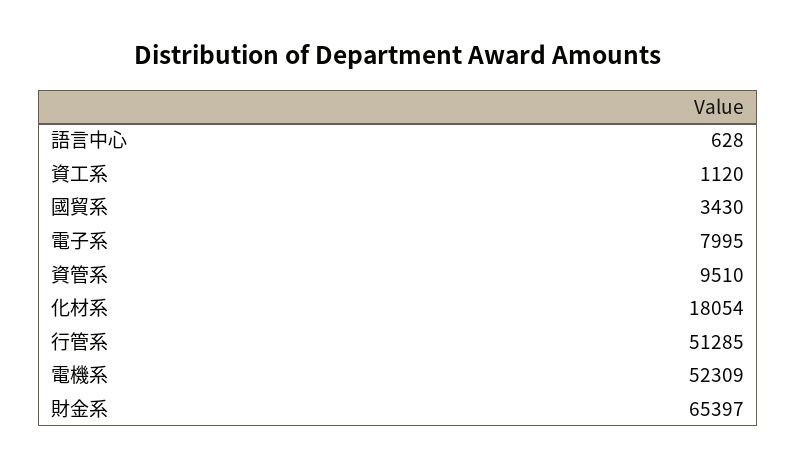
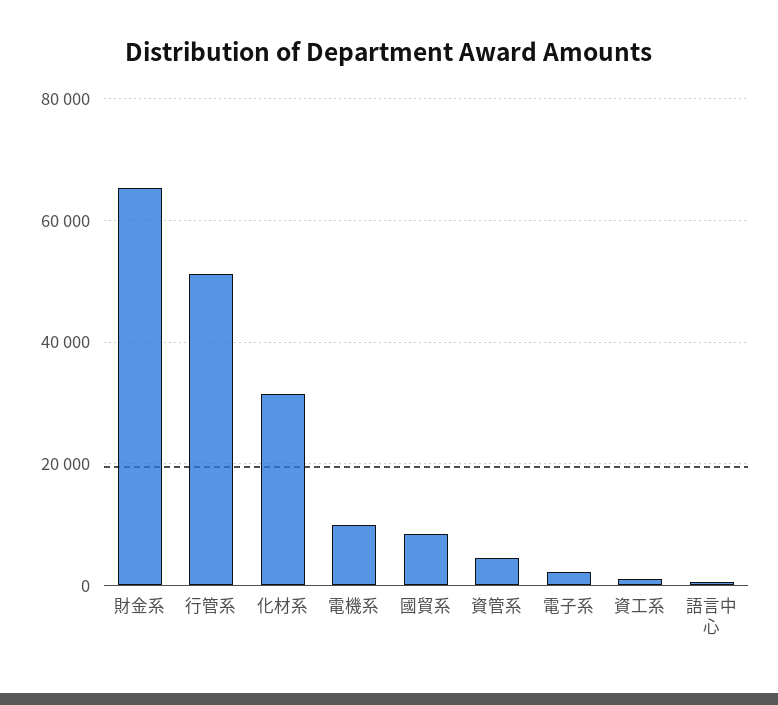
  {
    "語言中心": 628,
    "資工系": 1120,
-   "國貿系": 3430,
+   "國貿系": 8000,
-   "電子系": 7995,
+   "電子系": 2000,
-   "資管系": 9510,
+   "資管系": 4000,
-   "化材系": 18054,
+   "化材系": 32000,
    "行管系": 51285,
-   "電機系": 52309,
+   "電機系": 10000,
    "財金系": 65397
  }

